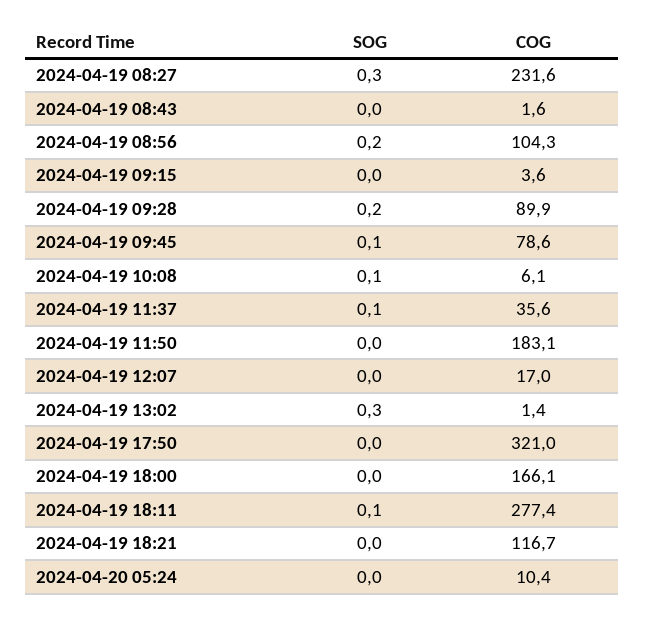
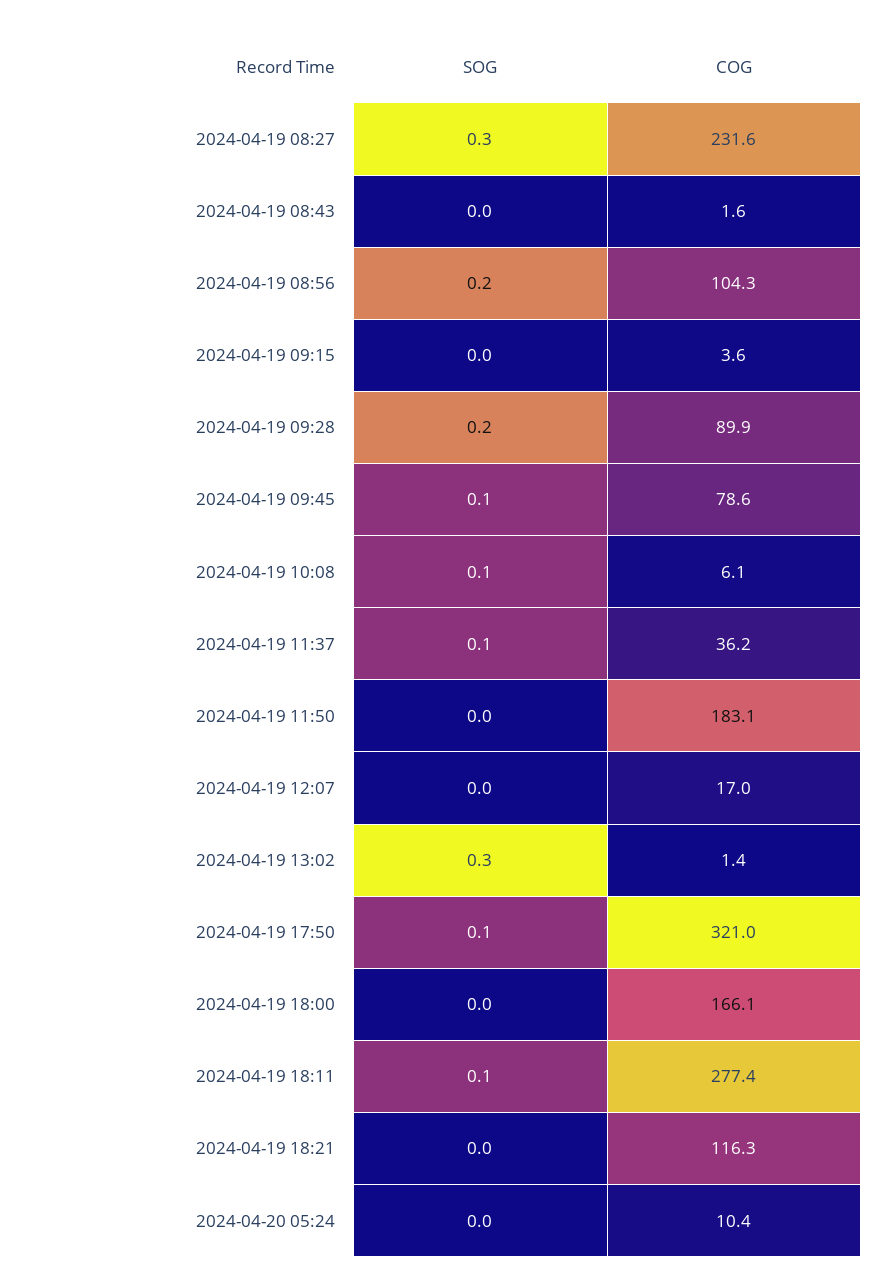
  {
    "SOG": {
      "2024-04-19 08:27": 0.3,
      "2024-04-19 08:43": 0,
      "2024-04-19 08:56": 0.2,
      "2024-04-19 09:15": 0,
      "2024-04-19 09:28": 0.2,
      "2024-04-19 09:45": 0.1,
      "2024-04-19 10:08": 0.1,
      "2024-04-19 11:37": 0.1,
      "2024-04-19 11:50": 0,
      "2024-04-19 12:07": 0,
      "2024-04-19 13:02": 0.3,
-     "2024-04-19 17:50": 0,
+     "2024-04-19 17:50": 0.1,
      "2024-04-19 18:00": 0,
      "2024-04-19 18:11": 0.1,
      "2024-04-19 18:21": 0,
      "2024-04-20 05:24": 0
    },
    "COG": {
      "2024-04-19 08:27": 231.6,
      "2024-04-19 08:43": 1.6,
      "2024-04-19 08:56": 104.3,
      "2024-04-19 09:15": 3.6,
      "2024-04-19 09:28": 89.9,
      "2024-04-19 09:45": 78.6,
      "2024-04-19 10:08": 6.1,
-     "2024-04-19 11:37": 35.6,
+     "2024-04-19 11:37": 36.2,
      "2024-04-19 11:50": 183.1,
      "2024-04-19 12:07": 17,
      "2024-04-19 13:02": 1.4,
      "2024-04-19 17:50": 321,
      "2024-04-19 18:00": 166.1,
      "2024-04-19 18:11": 277.4,
-     "2024-04-19 18:21": 116.7,
+     "2024-04-19 18:21": 116.3,
      "2024-04-20 05:24": 10.4
    }
  }

